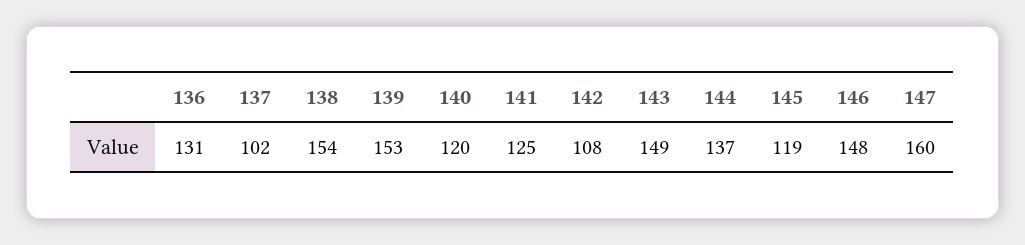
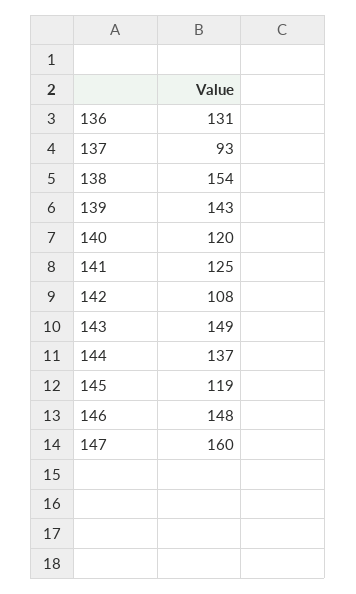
  {
    "136": 131,
-   "137": 102,
+   "137": 93,
    "138": 154,
-   "139": 153,
+   "139": 143,
    "140": 120,
    "141": 125,
    "142": 108,
    "143": 149,
    "144": 137,
    "145": 119,
    "146": 148,
    "147": 160
  }

